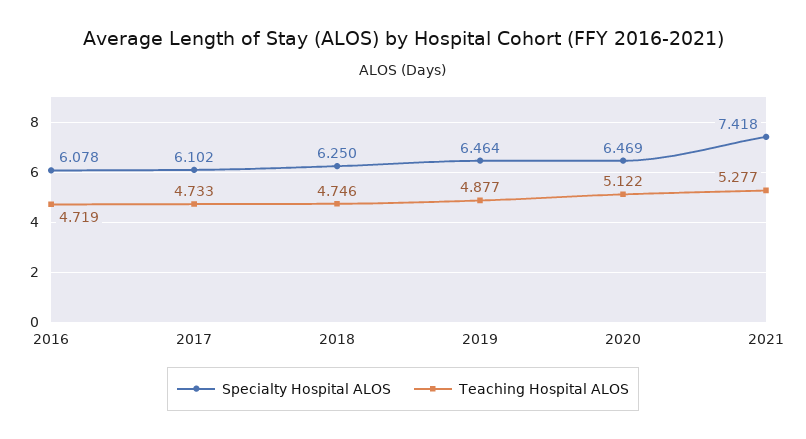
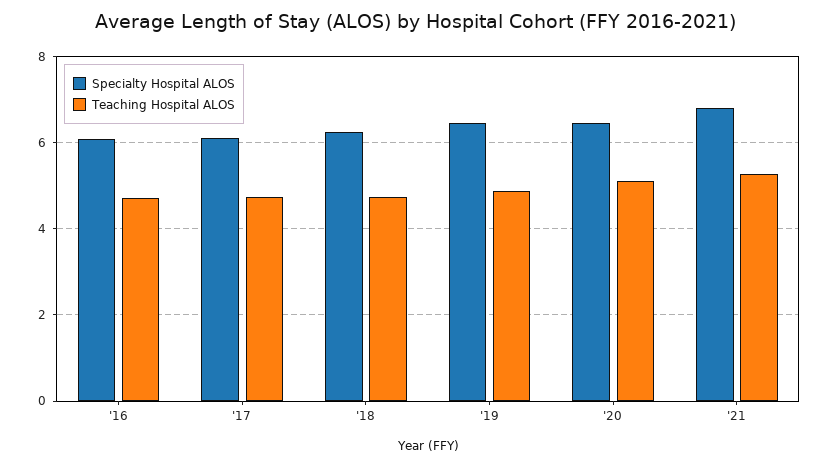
  {
    "Specialty Hospital ALOS": {
      "2016": 6.078,
      "2017": 6.102,
      "2018": 6.25,
      "2019": 6.464,
      "2020": 6.469,
-     "2021": 7.418
+     "2021": 6.8
    },
    "Teaching Hospital ALOS": {
      "2016": 4.719,
      "2017": 4.733,
      "2018": 4.746,
      "2019": 4.877,
      "2020": 5.122,
      "2021": 5.277
    }
  }

